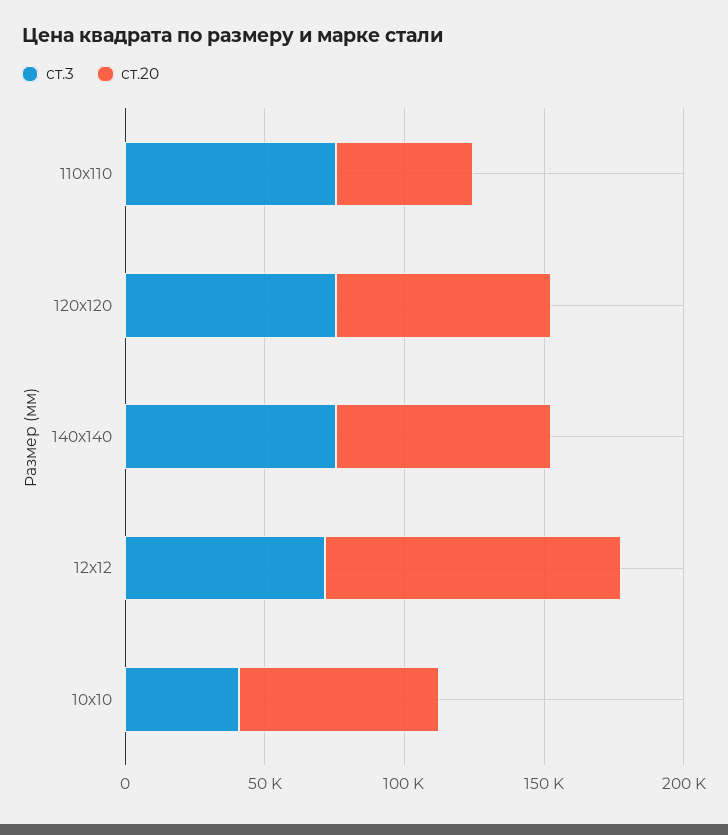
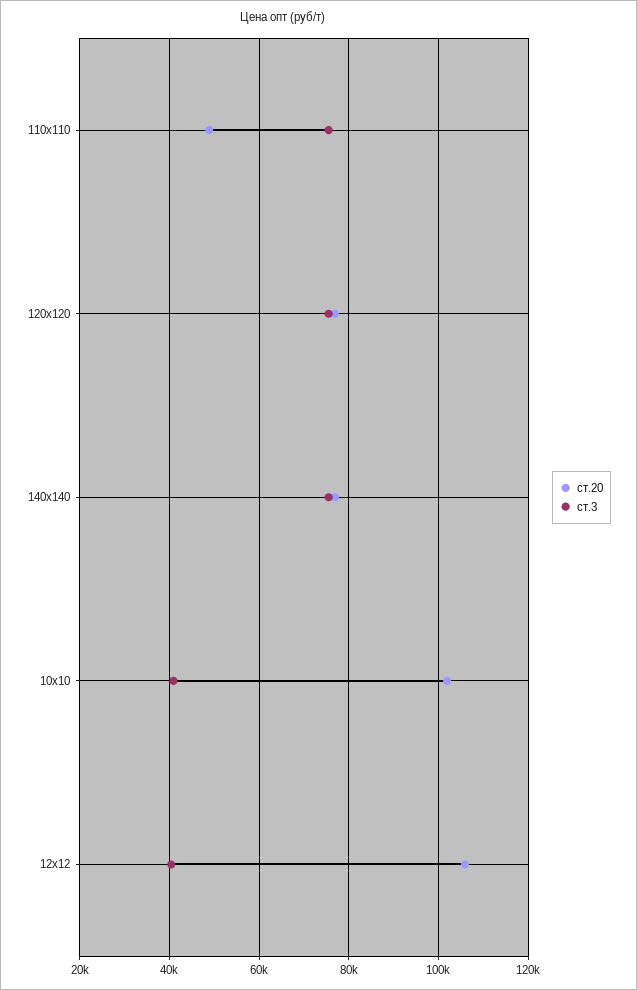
  {
    "ст.3": {
      "110х110": 76000,
      "120х120": 76000,
      "140х140": 76000,
-     "12х12": 70000,
+     "12х12": 40000,
      "10х10": 40000
    },
    "ст.20": {
      "110х110": 48000,
      "120х120": 76000,
      "140х140": 76000,
      "12х12": 106000,
-     "10х10": 70000
+     "10х10": 102000
    }
  }

